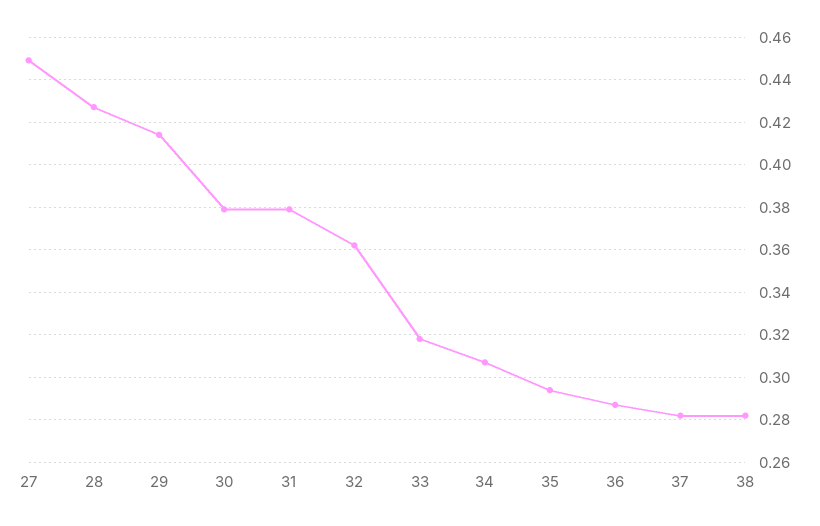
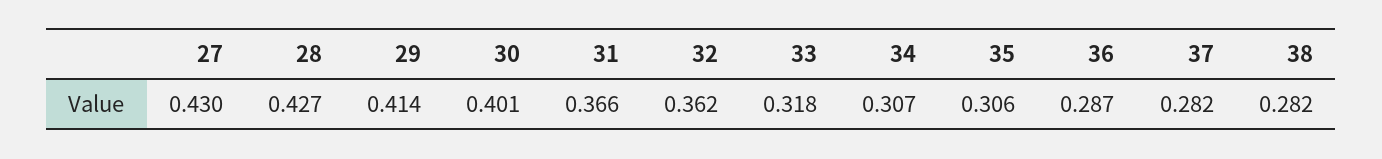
  {
-   "27": 0.45,
+   "27": 0.43,
    "28": 0.427,
    "29": 0.414,
-   "30": 0.38,
+   "30": 0.401,
-   "31": 0.38,
+   "31": 0.366,
    "32": 0.362,
    "33": 0.318,
    "34": 0.307,
-   "35": 0.295,
+   "35": 0.306,
    "36": 0.287,
    "37": 0.282,
    "38": 0.282
  }

